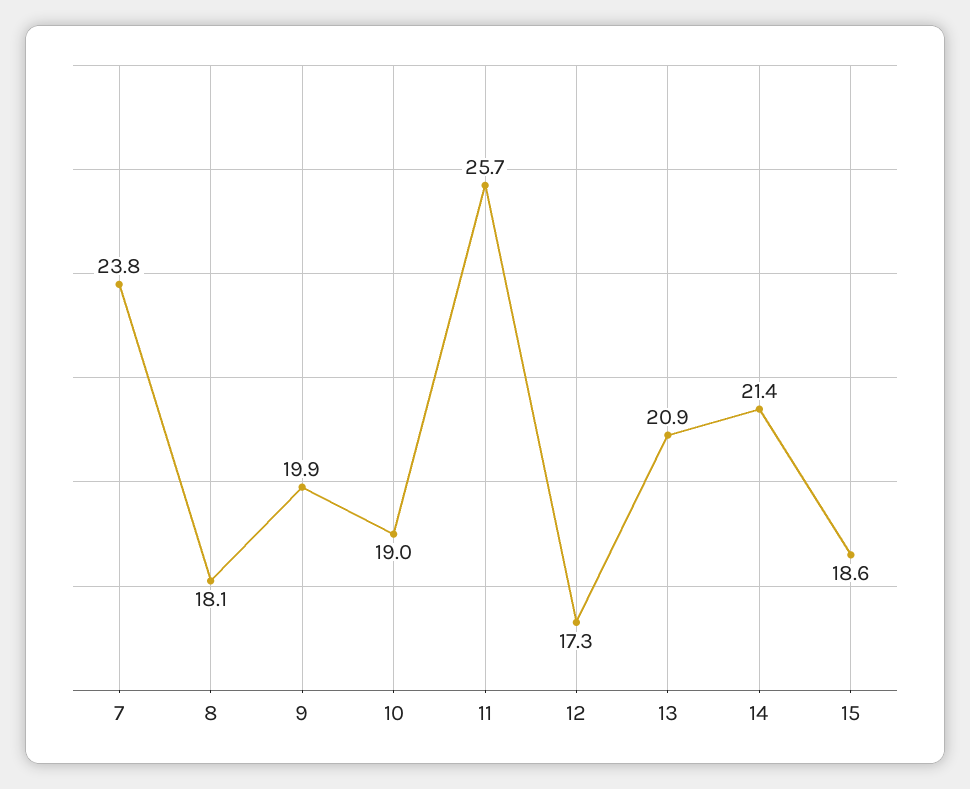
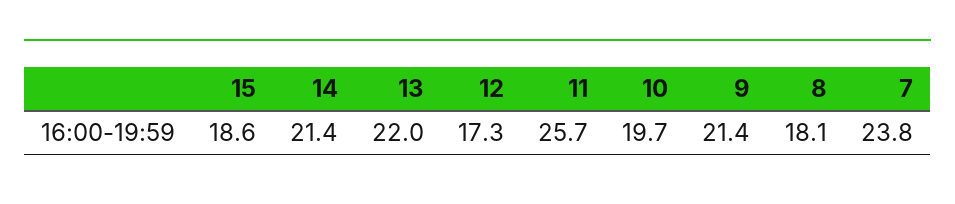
  {
    "7": 23.8,
    "8": 18.1,
-   "9": 19.9,
+   "9": 21.4,
-   "10": 19,
+   "10": 19.7,
    "11": 25.7,
    "12": 17.3,
-   "13": 20.9,
+   "13": 22,
    "14": 21.4,
    "15": 18.6
  }

